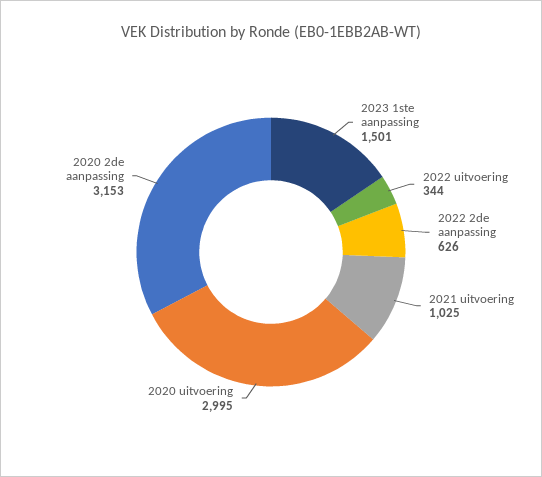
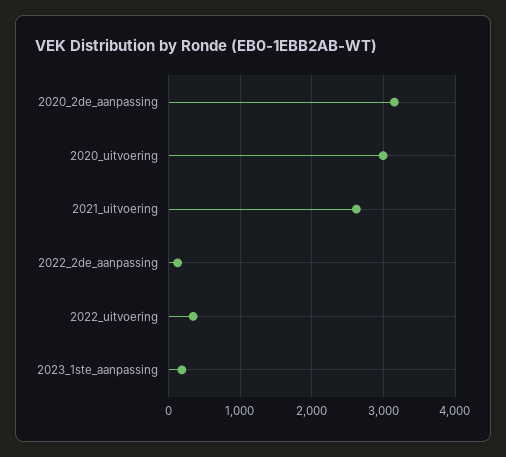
  {
-   "2023 1ste aanpassing": 1501,
+   "2023 1ste aanpassing": 200,
    "2022 uitvoering": 344,
-   "2022 2de aanpassing": 626,
+   "2022 2de aanpassing": 100,
-   "2021 uitvoering": 1025,
+   "2021 uitvoering": 2600,
    "2020 uitvoering": 2995,
    "2020 2de aanpassing": 3153
  }

